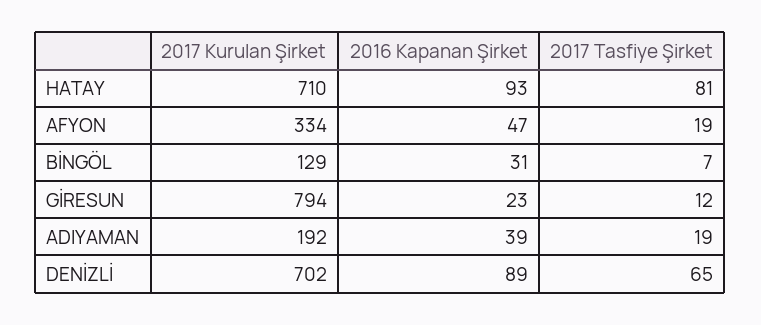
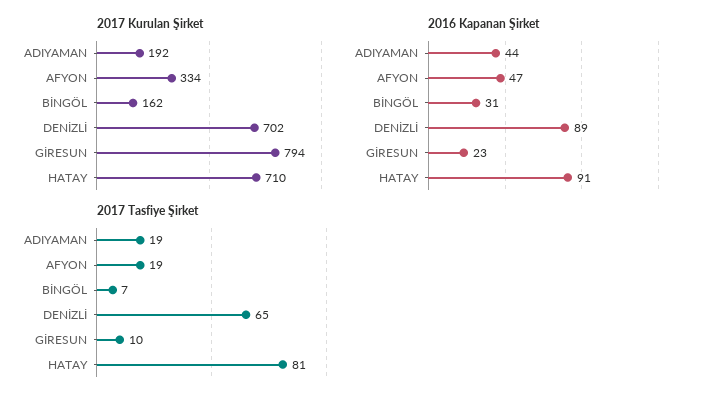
  {
    "2017 Kurulan Şirket": {
      "HATAY": 710,
      "AFYON": 334,
-     "BİNGÖL": 129,
+     "BİNGÖL": 162,
      "GİRESUN": 794,
      "ADIYAMAN": 192,
      "DENİZLİ": 702
    },
    "2016 Kapanan Şirket": {
-     "HATAY": 93,
+     "HATAY": 91,
      "AFYON": 47,
      "BİNGÖL": 31,
      "GİRESUN": 23,
-     "ADIYAMAN": 39,
+     "ADIYAMAN": 44,
      "DENİZLİ": 89
    },
    "2017 Tasfiye Şirket": {
      "HATAY": 81,
      "AFYON": 19,
      "BİNGÖL": 7,
-     "GİRESUN": 12,
+     "GİRESUN": 10,
      "ADIYAMAN": 19,
      "DENİZLİ": 65
    }
  }

